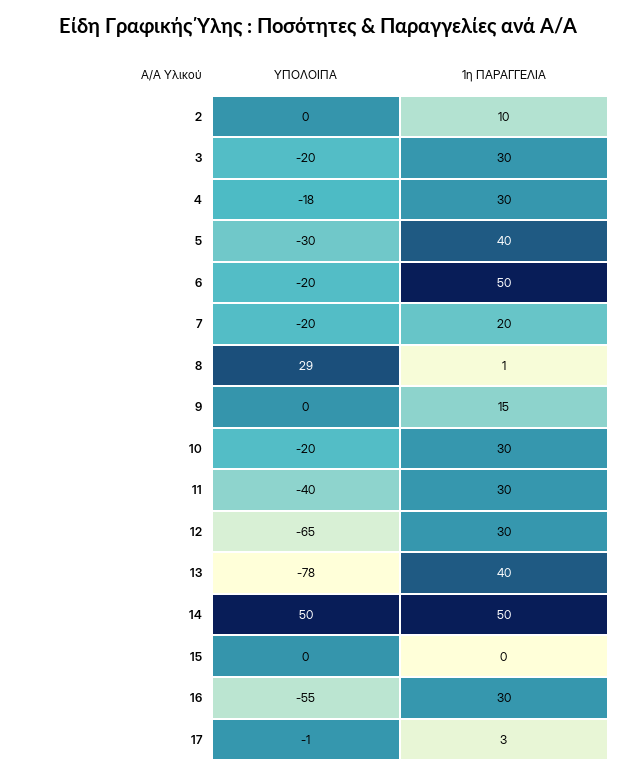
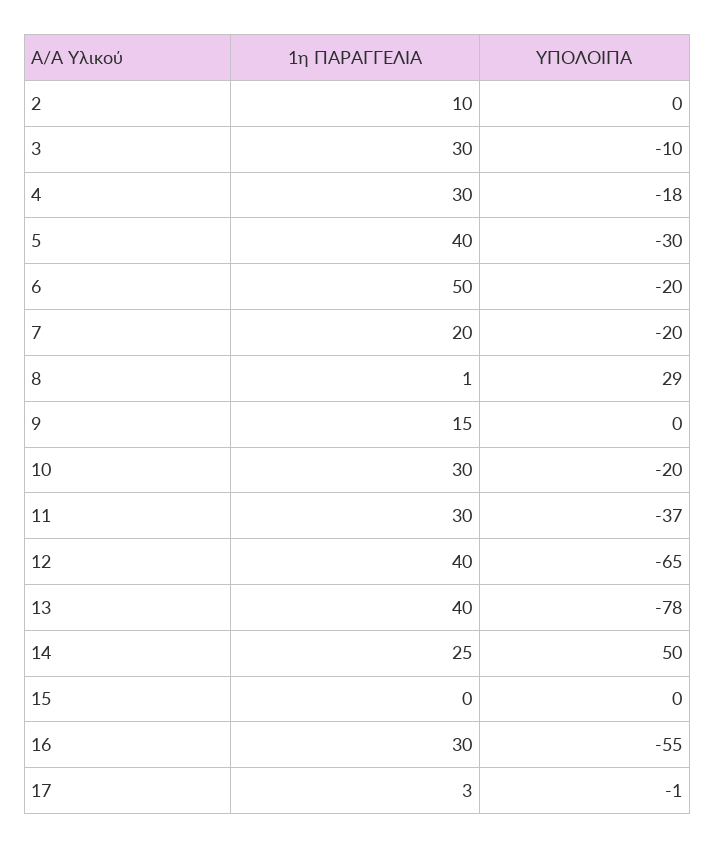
  {
    "ΥΠΟΛΟΙΠΑ": {
      "2": 0,
-     "3": -20,
+     "3": -10,
      "4": -18,
      "5": -30,
      "6": -20,
      "7": -20,
      "8": 29,
      "9": 0,
      "10": -20,
-     "11": -40,
+     "11": -37,
      "12": -65,
      "13": -78,
      "14": 50,
      "15": 0,
      "16": -55,
      "17": -1
    },
    "1η ΠΑΡΑΓΓΕΛΙΑ": {
      "2": 10,
      "3": 30,
      "4": 30,
      "5": 40,
      "6": 50,
      "7": 20,
      "8": 1,
      "9": 15,
      "10": 30,
      "11": 30,
-     "12": 30,
+     "12": 40,
      "13": 40,
-     "14": 50,
+     "14": 25,
      "15": 0,
      "16": 30,
      "17": 3
    }
  }

